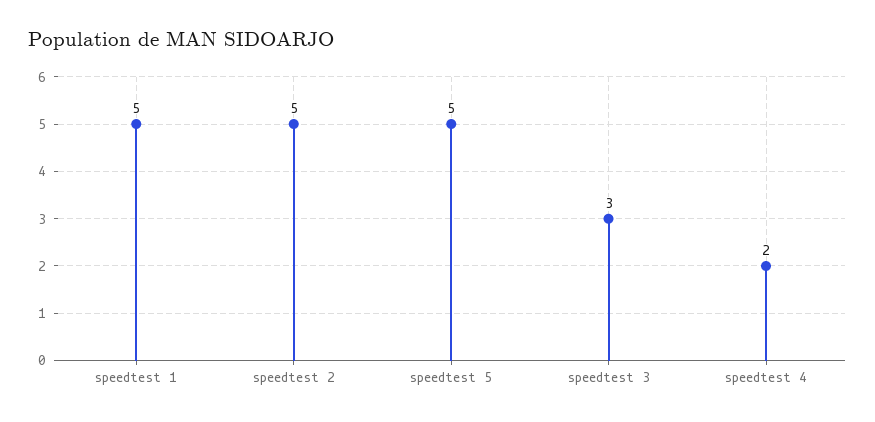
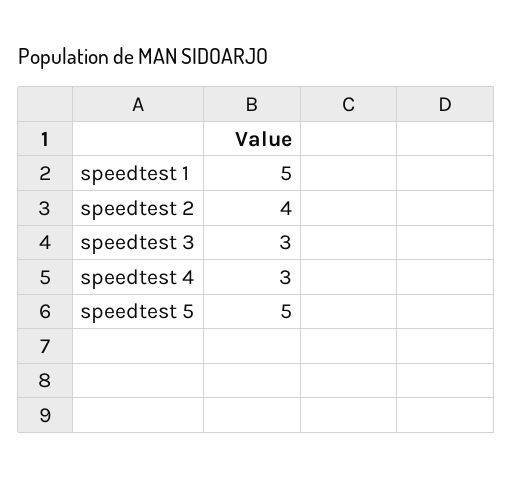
  {
    "speedtest 1": 5,
-   "speedtest 2": 5,
+   "speedtest 2": 4,
    "speedtest 5": 5,
    "speedtest 3": 3,
-   "speedtest 4": 2
+   "speedtest 4": 3
  }

